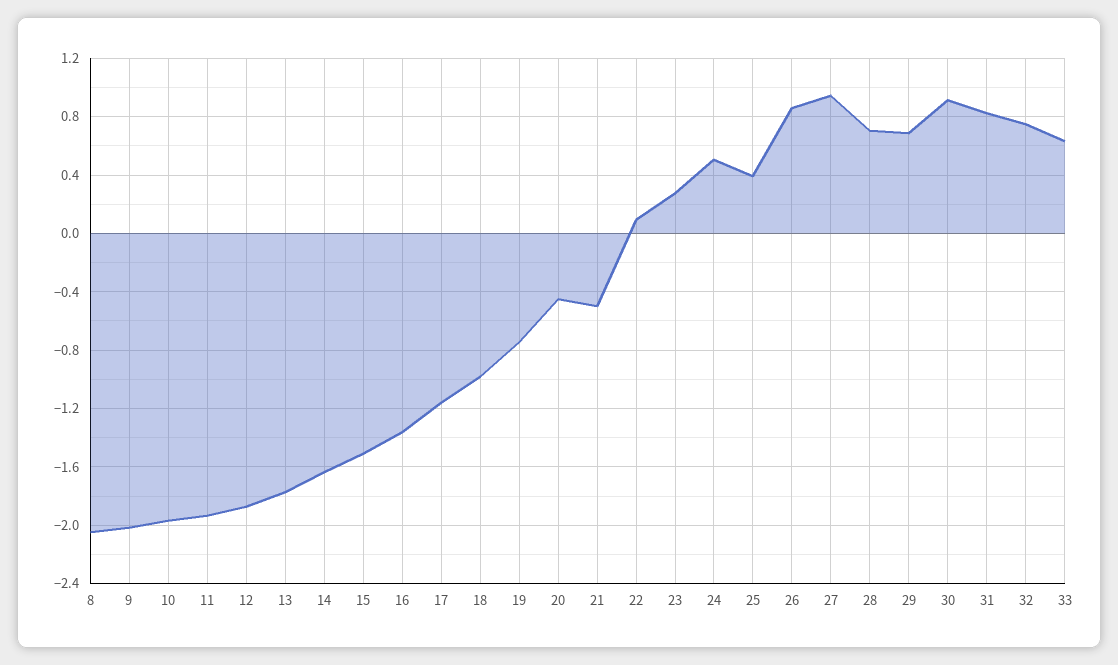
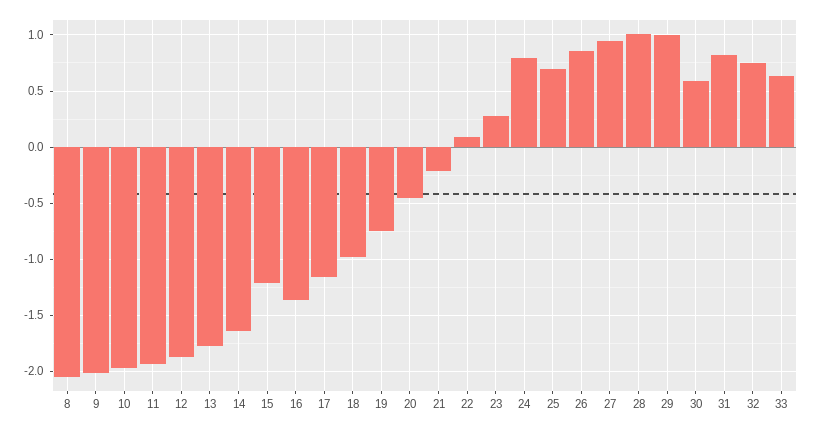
  {
    "8": -2.05,
    "9": -2,
    "10": -1.95,
    "11": -1.95,
    "12": -1.85,
    "13": -1.75,
    "14": -1.65,
-   "15": -1.5,
+   "15": -1.2,
    "16": -1.35,
    "17": -1.15,
    "18": -1,
    "19": -0.75,
    "20": -0.45,
-   "21": -0.5,
+   "21": -0.2,
    "22": 0.1,
    "23": 0.3,
-   "24": 0.5,
+   "24": 0.8,
-   "25": 0.4,
+   "25": 0.7,
    "26": 0.85,
    "27": 0.95,
-   "28": 0.7,
+   "28": 1,
-   "29": 0.7,
+   "29": 1,
-   "30": 0.9,
+   "30": 0.6,
    "31": 0.85,
    "32": 0.75,
    "33": 0.65
  }

